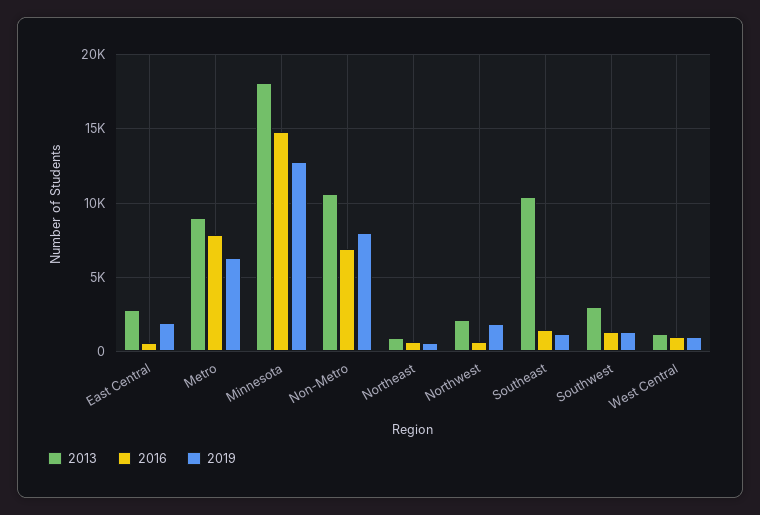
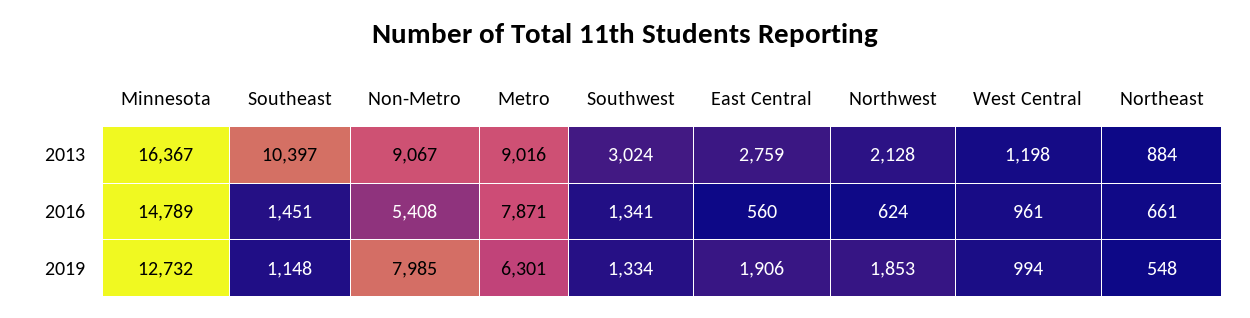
  {
    "2013": {
      "East Central": 2759,
      "Metro": 9016,
-     "Minnesota": 18000,
+     "Minnesota": 16367,
-     "Non-Metro": 10500,
+     "Non-Metro": 9067,
      "Northeast": 884,
      "Northwest": 2128,
      "Southeast": 10397,
      "Southwest": 3024,
      "West Central": 1198
    },
    "2016": {
      "East Central": 560,
      "Metro": 7871,
      "Minnesota": 14789,
-     "Non-Metro": 7000,
+     "Non-Metro": 5408,
      "Northeast": 661,
      "Northwest": 624,
      "Southeast": 1451,
      "Southwest": 1341,
      "West Central": 961
    },
    "2019": {
      "East Central": 1906,
      "Metro": 6301,
      "Minnesota": 12732,
      "Non-Metro": 7985,
      "Northeast": 548,
      "Northwest": 1853,
      "Southeast": 1148,
      "Southwest": 1334,
      "West Central": 994
    }
  }

